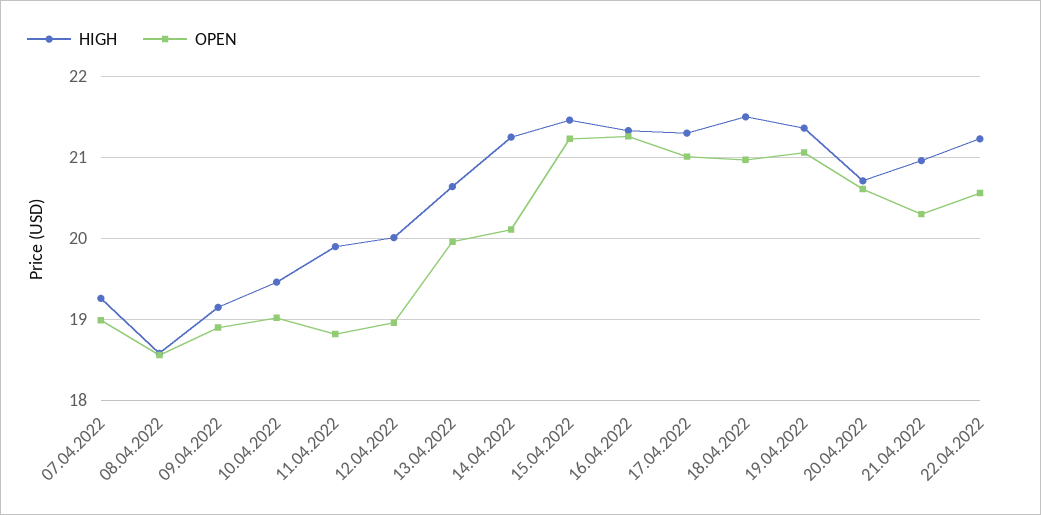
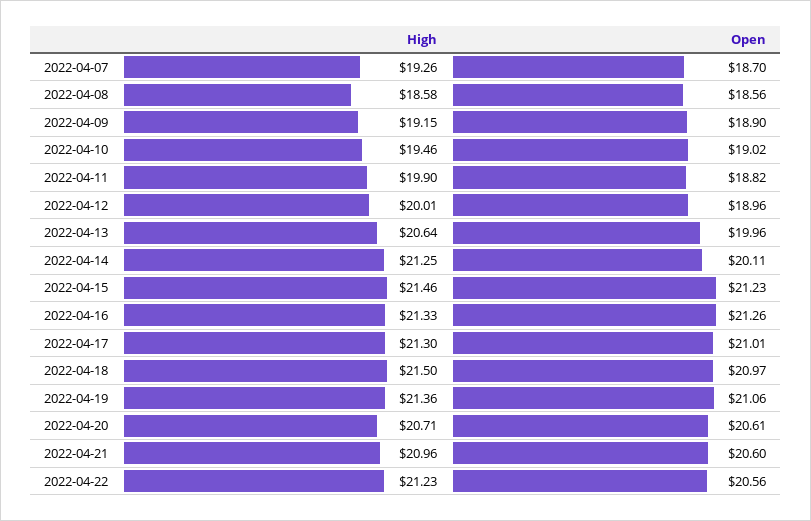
  {
    "HIGH": {
      "07.04.2022": 19.26,
      "08.04.2022": 18.58,
      "09.04.2022": 19.15,
      "10.04.2022": 19.46,
      "11.04.2022": 19.9,
      "12.04.2022": 20.01,
      "13.04.2022": 20.64,
      "14.04.2022": 21.25,
      "15.04.2022": 21.46,
      "16.04.2022": 21.33,
      "17.04.2022": 21.3,
      "18.04.2022": 21.5,
      "19.04.2022": 21.36,
      "20.04.2022": 20.71,
      "21.04.2022": 20.96,
      "22.04.2022": 21.23
    },
    "OPEN": {
-     "07.04.2022": 19,
+     "07.04.2022": 18.7,
      "08.04.2022": 18.56,
      "09.04.2022": 18.9,
      "10.04.2022": 19.02,
      "11.04.2022": 18.82,
      "12.04.2022": 18.96,
      "13.04.2022": 19.96,
      "14.04.2022": 20.11,
      "15.04.2022": 21.23,
      "16.04.2022": 21.26,
      "17.04.2022": 21.01,
      "18.04.2022": 20.97,
      "19.04.2022": 21.06,
      "20.04.2022": 20.61,
-     "21.04.2022": 20.3,
+     "21.04.2022": 20.6,
      "22.04.2022": 20.56
    }
  }

